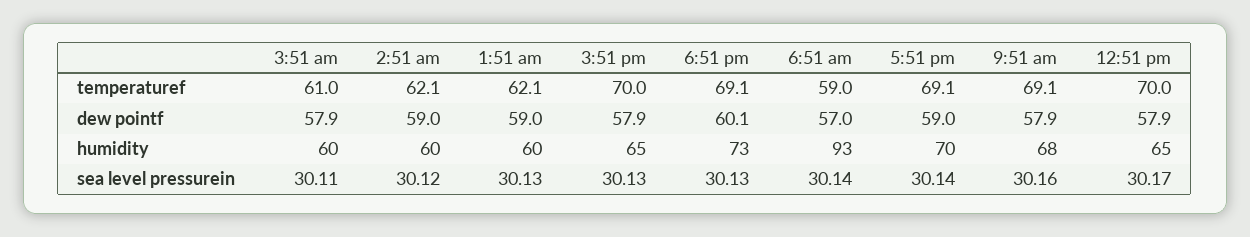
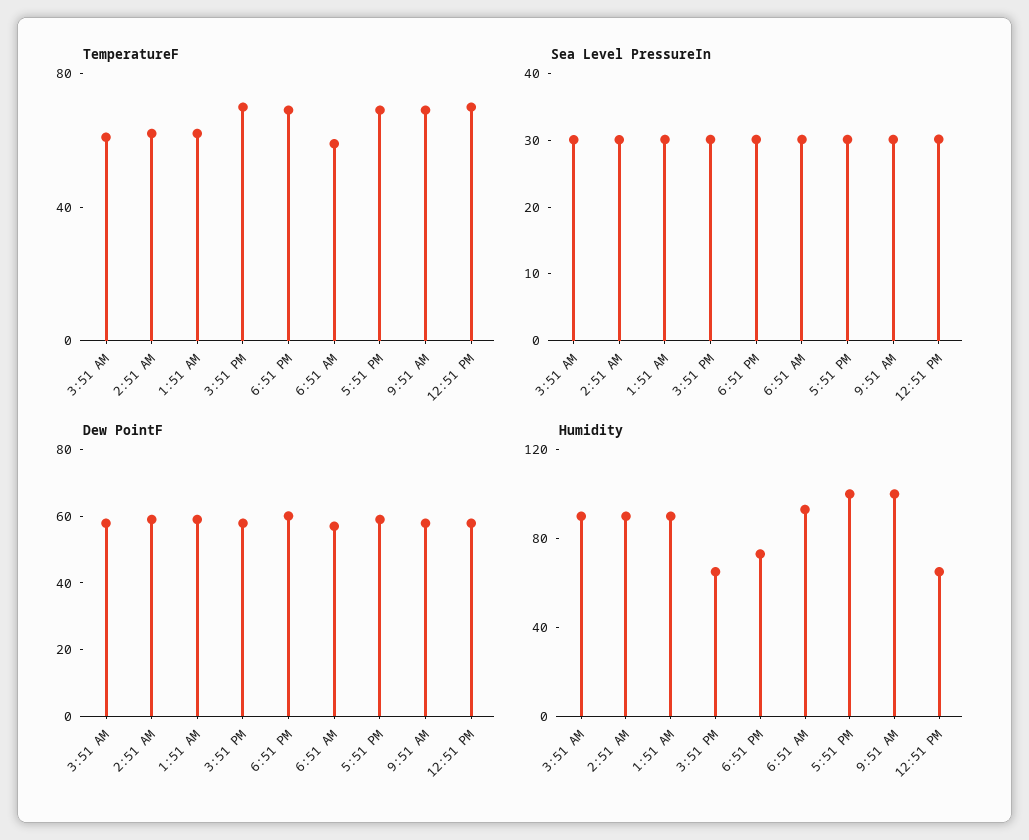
  {
    "temperaturef": {
      "3:51 am": 61,
      "2:51 am": 62.1,
      "1:51 am": 62.1,
      "3:51 pm": 70,
      "6:51 pm": 69.1,
      "6:51 am": 59,
      "5:51 pm": 69.1,
      "9:51 am": 69.1,
      "12:51 pm": 70
    },
    "dew pointf": {
      "3:51 am": 57.9,
      "2:51 am": 59,
      "1:51 am": 59,
      "3:51 pm": 57.9,
      "6:51 pm": 60.1,
      "6:51 am": 57,
      "5:51 pm": 59,
      "9:51 am": 57.9,
      "12:51 pm": 57.9
    },
    "humidity": {
-     "3:51 am": 60,
+     "3:51 am": 90,
-     "2:51 am": 60,
+     "2:51 am": 90,
-     "1:51 am": 60,
+     "1:51 am": 90,
      "3:51 pm": 65,
      "6:51 pm": 73,
      "6:51 am": 93,
-     "5:51 pm": 70,
+     "5:51 pm": 100,
-     "9:51 am": 68,
+     "9:51 am": 100,
      "12:51 pm": 65
    },
    "sea level pressurein": {
      "3:51 am": 30.11,
      "2:51 am": 30.12,
      "1:51 am": 30.13,
      "3:51 pm": 30.13,
      "6:51 pm": 30.13,
      "6:51 am": 30.14,
      "5:51 pm": 30.14,
      "9:51 am": 30.16,
      "12:51 pm": 30.17
    }
  }

